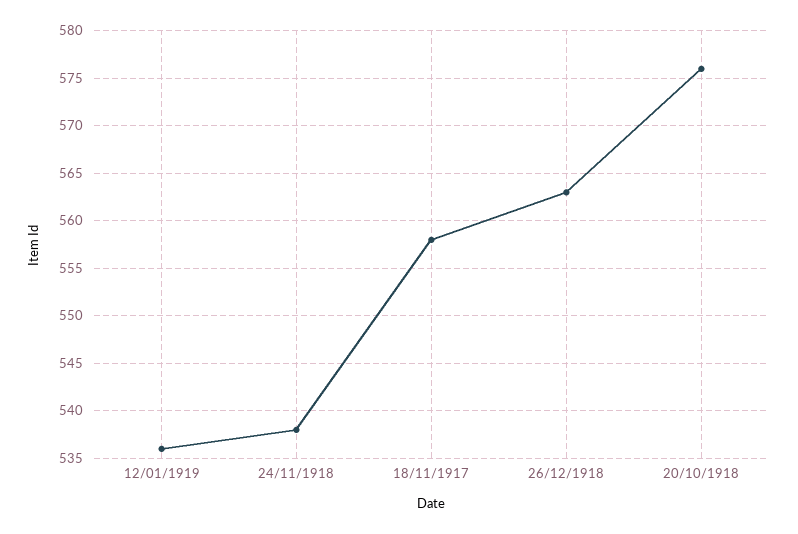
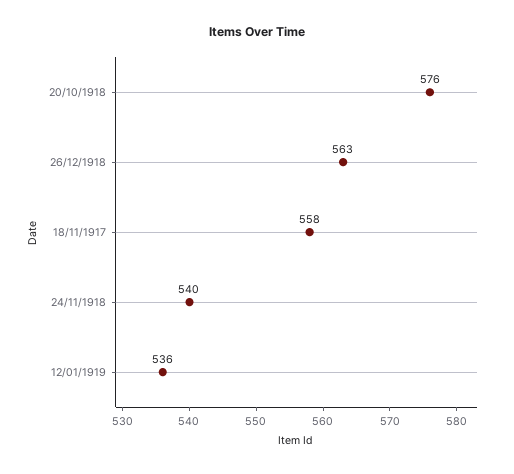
  {
    "12/01/1919": 536,
-   "24/11/1918": 538,
+   "24/11/1918": 540,
    "18/11/1917": 558,
    "26/12/1918": 563,
    "20/10/1918": 576
  }

